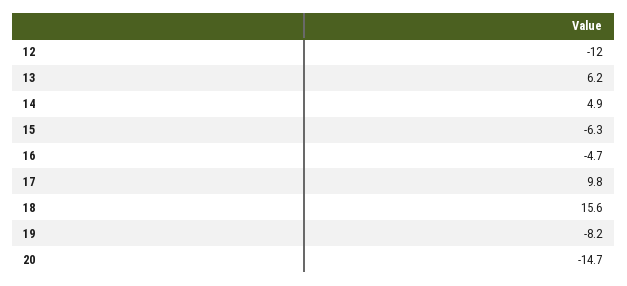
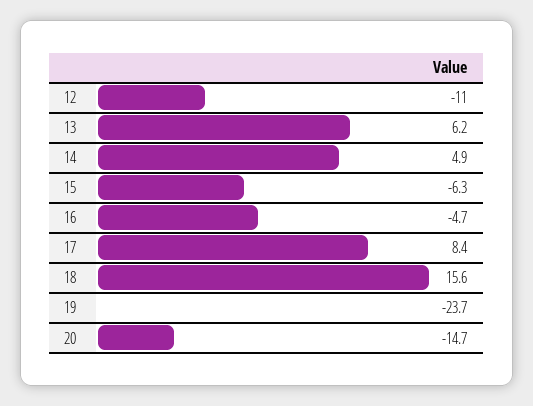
  {
-   "12": -12,
+   "12": -11,
    "13": 6.2,
    "14": 4.9,
    "15": -6.3,
    "16": -4.7,
-   "17": 9.8,
+   "17": 8.4,
    "18": 15.6,
-   "19": -8.2,
+   "19": -23.7,
    "20": -14.7
  }

